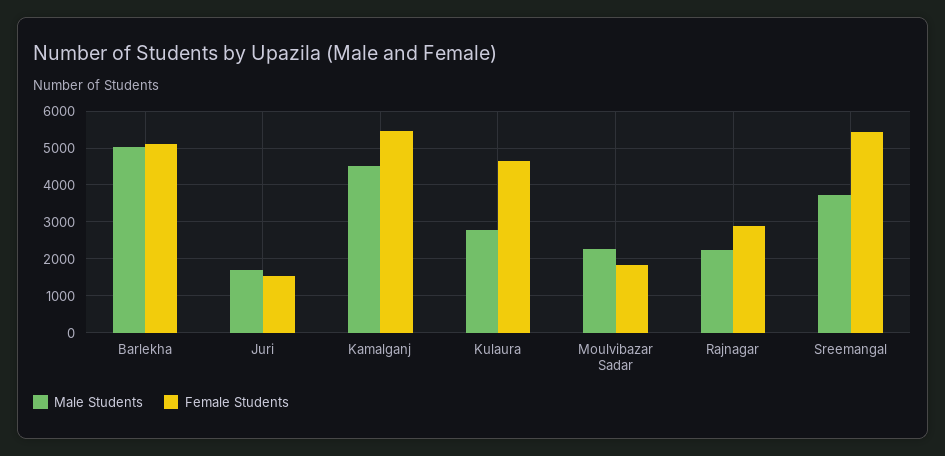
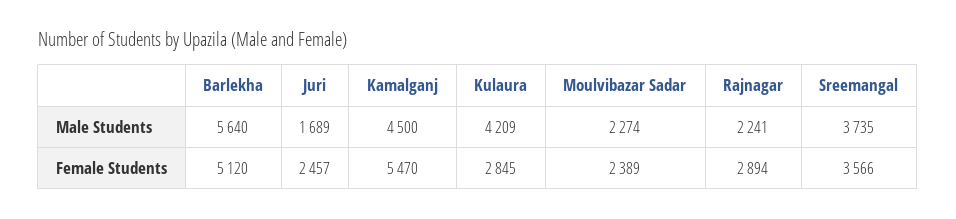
  {
    "Male Students": {
-     "Barlekha": 5000,
+     "Barlekha": 5640,
      "Juri": 1689,
      "Kamalganj": 4500,
-     "Kulaura": 2800,
+     "Kulaura": 4209,
      "Moulvibazar Sadar": 2274,
      "Rajnagar": 2241,
      "Sreemangal": 3735
    },
    "Female Students": {
      "Barlekha": 5120,
-     "Juri": 1600,
+     "Juri": 2457,
      "Kamalganj": 5470,
-     "Kulaura": 4600,
+     "Kulaura": 2845,
-     "Moulvibazar Sadar": 1800,
+     "Moulvibazar Sadar": 2389,
      "Rajnagar": 2894,
-     "Sreemangal": 5400
+     "Sreemangal": 3566
    }
  }

